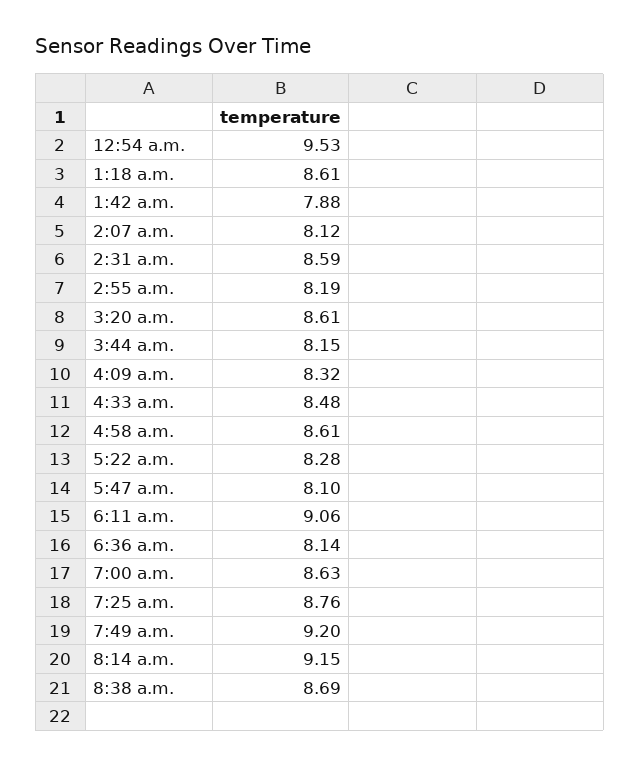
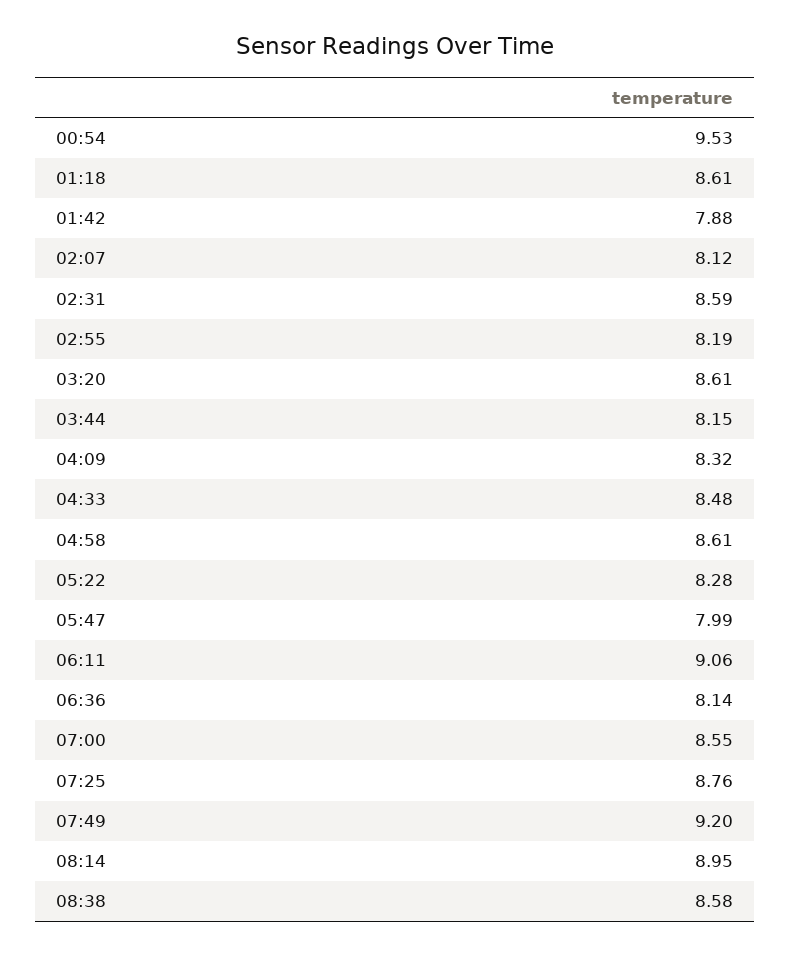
  {
    "12:54 a.m.": 9.53,
    "1:18 a.m.": 8.61,
    "1:42 a.m.": 7.88,
    "2:07 a.m.": 8.12,
    "2:31 a.m.": 8.59,
    "2:55 a.m.": 8.19,
    "3:20 a.m.": 8.61,
    "3:44 a.m.": 8.15,
    "4:09 a.m.": 8.32,
    "4:33 a.m.": 8.48,
    "4:58 a.m.": 8.61,
    "5:22 a.m.": 8.28,
-   "5:47 a.m.": 8.1,
+   "5:47 a.m.": 7.99,
    "6:11 a.m.": 9.06,
    "6:36 a.m.": 8.14,
-   "7:00 a.m.": 8.63,
+   "7:00 a.m.": 8.55,
    "7:25 a.m.": 8.76,
    "7:49 a.m.": 9.2,
-   "8:14 a.m.": 9.15,
+   "8:14 a.m.": 8.95,
-   "8:38 a.m.": 8.69
+   "8:38 a.m.": 8.58
  }

